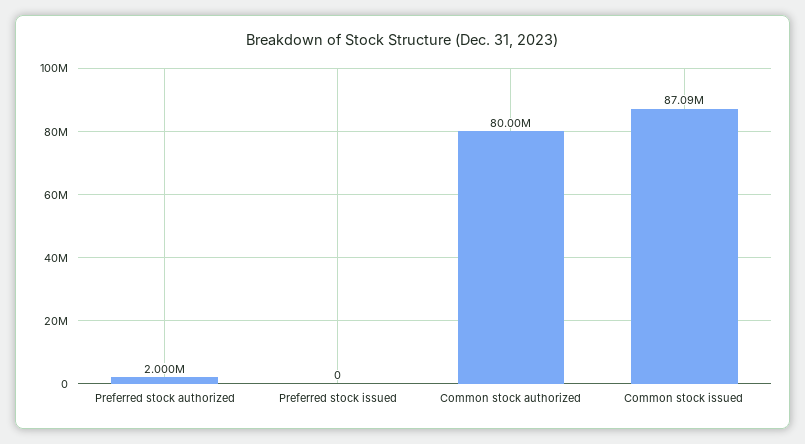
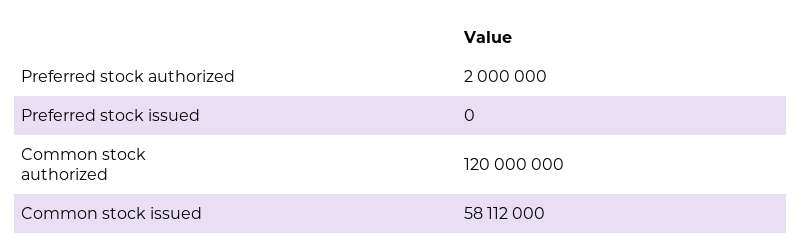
  {
    "Preferred stock authorized": 2000000,
    "Preferred stock issued": 0,
-   "Common stock authorized": 80000000,
+   "Common stock authorized": 120000000,
-   "Common stock issued": 87090000
+   "Common stock issued": 58112000
  }

